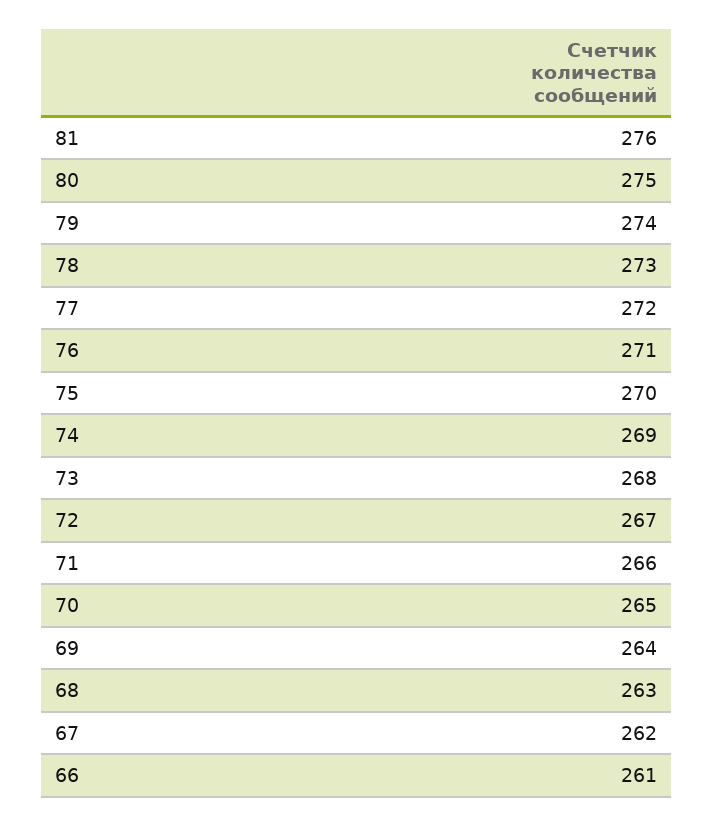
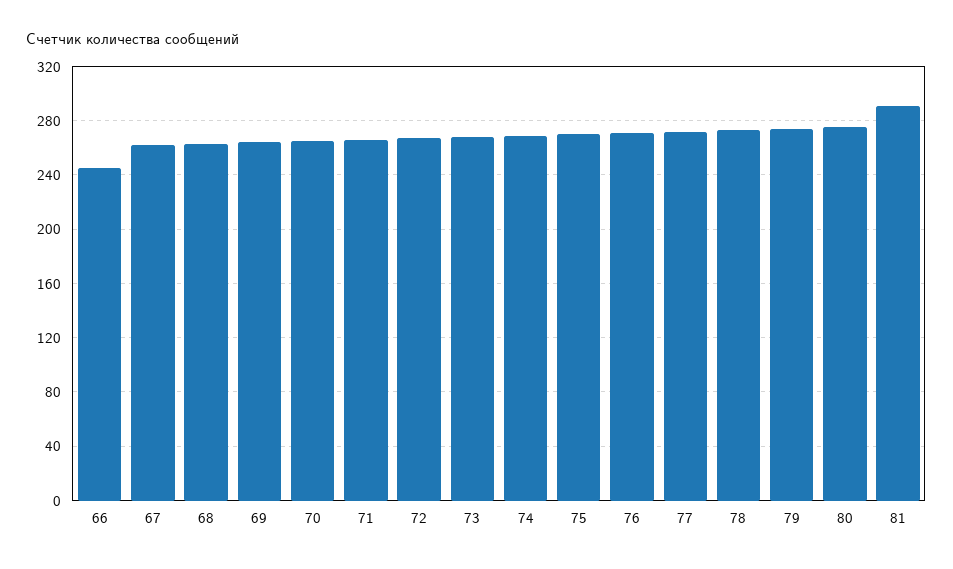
  {
-   "81": 276,
+   "81": 290,
    "80": 275,
    "79": 274,
    "78": 273,
    "77": 272,
    "76": 271,
    "75": 270,
    "74": 269,
    "73": 268,
    "72": 267,
    "71": 266,
    "70": 265,
    "69": 264,
    "68": 263,
    "67": 262,
-   "66": 261
+   "66": 245
  }

